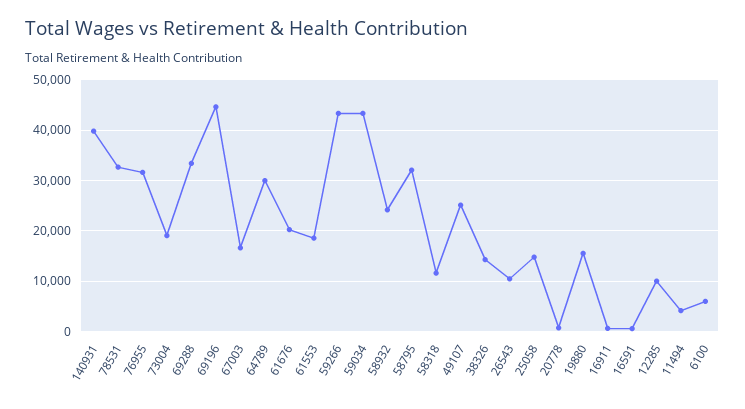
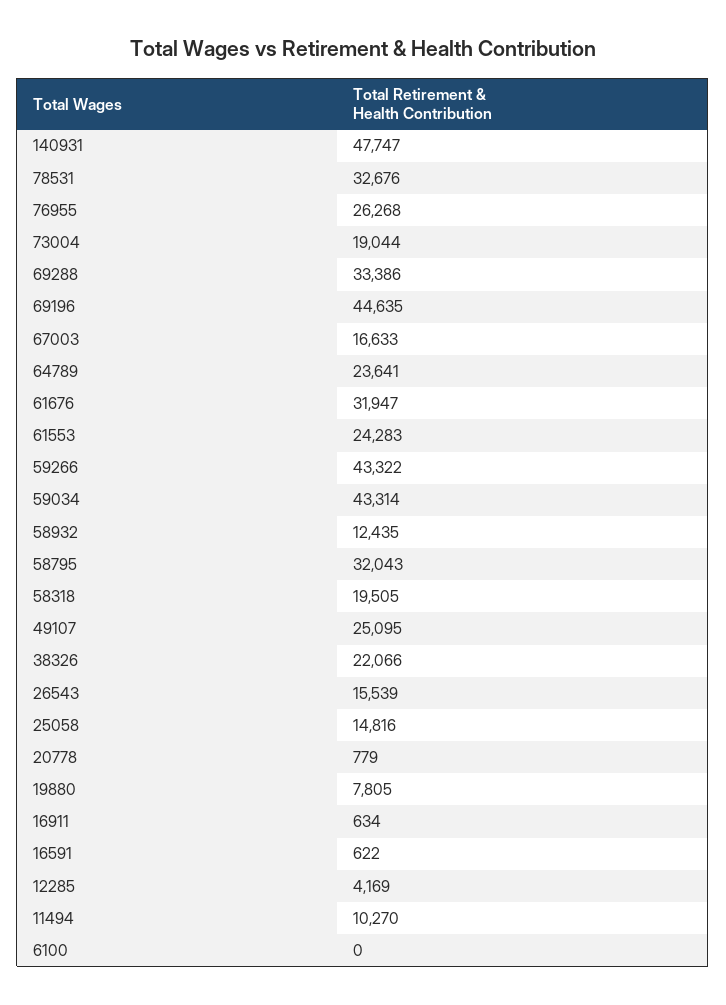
  {
-   "140931": 40000,
+   "140931": 47747,
    "78531": 32676,
-   "76955": 32000,
+   "76955": 26268,
    "73004": 19044,
    "69288": 33386,
    "69196": 44635,
    "67003": 16633,
-   "64789": 30000,
+   "64789": 23641,
-   "61676": 20000,
+   "61676": 31947,
-   "61553": 18000,
+   "61553": 24283,
    "59266": 43322,
    "59034": 43314,
-   "58932": 24000,
+   "58932": 12435,
    "58795": 32043,
-   "58318": 12000,
+   "58318": 19505,
    "49107": 25095,
-   "38326": 14000,
+   "38326": 22066,
-   "26543": 10000,
+   "26543": 15539,
    "25058": 14816,
    "20778": 779,
-   "19880": 16000,
+   "19880": 7805,
    "16911": 634,
    "16591": 622,
-   "12285": 10000,
+   "12285": 4169,
-   "11494": 4000,
+   "11494": 10270,
-   "6100": 6000
+   "6100": 0
  }

